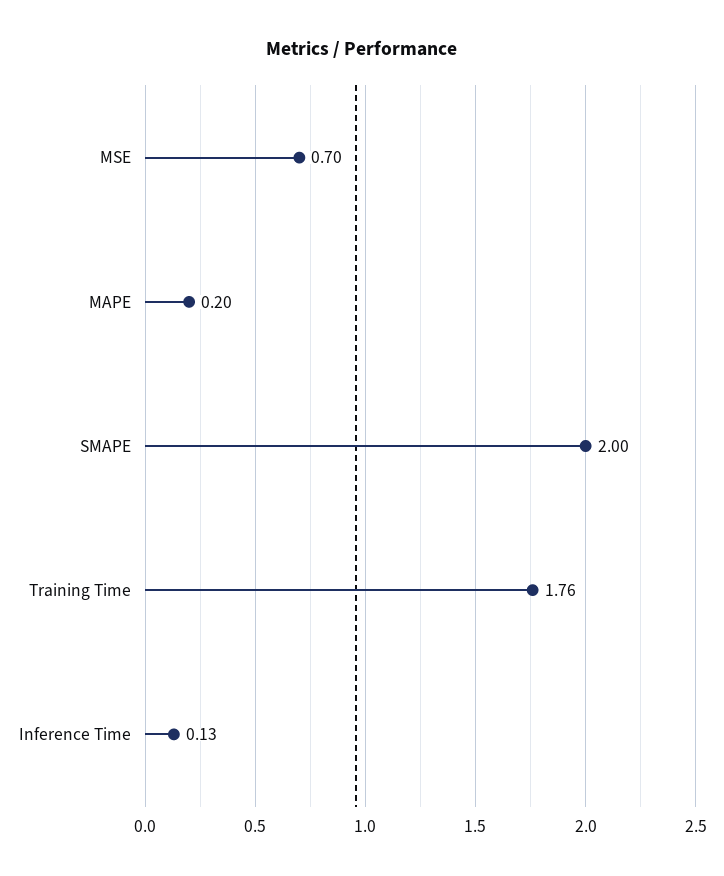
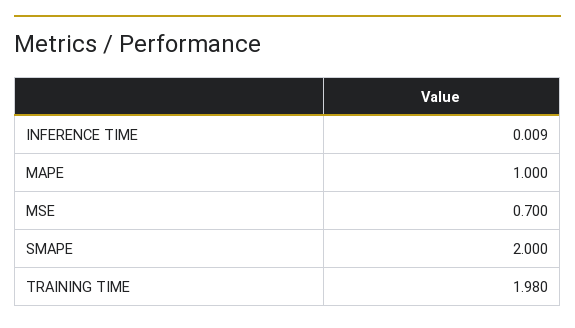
  {
    "MSE": 0.7,
-   "MAPE": 0.2,
+   "MAPE": 1,
    "SMAPE": 2,
-   "Training Time": 1.76,
+   "Training Time": 1.98,
-   "Inference Time": 0.13
+   "Inference Time": 0.009
  }

